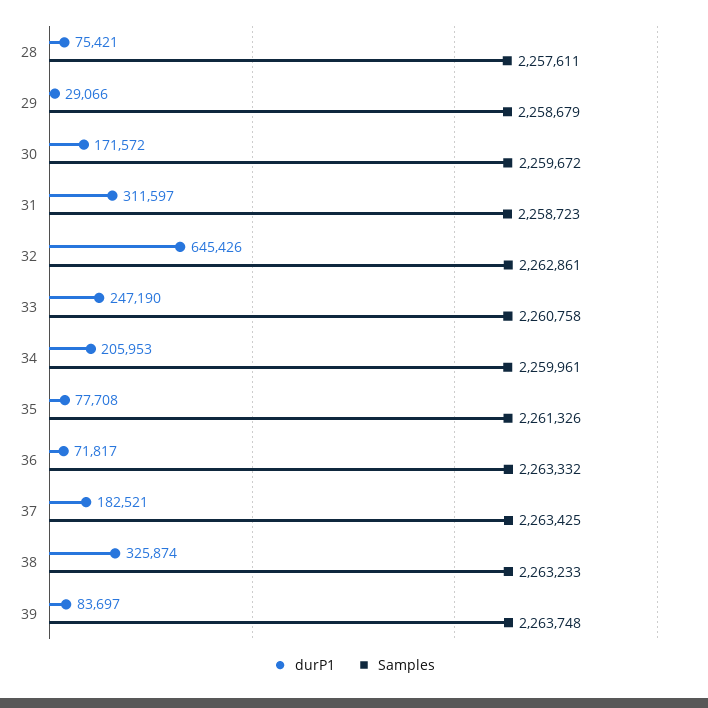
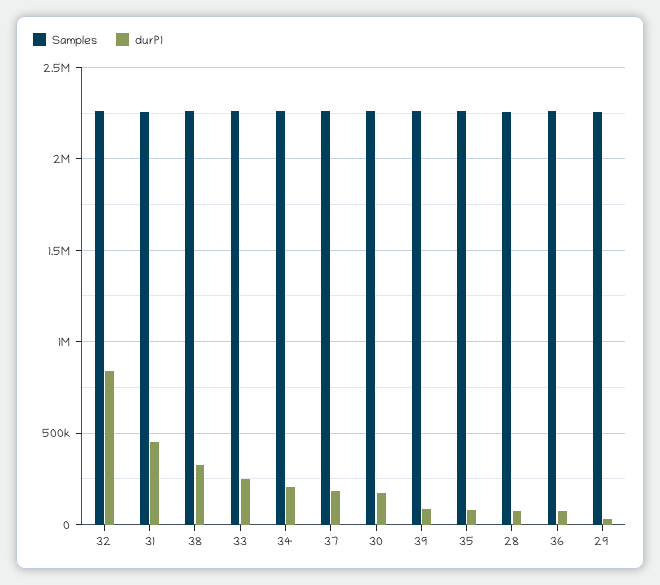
  {
    "durP1": {
      "28": 75421,
      "29": 29066,
      "30": 171572,
-     "31": 311597,
+     "31": 450000,
-     "32": 645426,
+     "32": 850000,
      "33": 247190,
      "34": 205953,
      "35": 77708,
      "36": 71817,
      "37": 182521,
      "38": 325874,
      "39": 83697
    },
    "Samples": {
      "28": 2257611,
      "29": 2258679,
      "30": 2259672,
      "31": 2258723,
      "32": 2262861,
      "33": 2260758,
      "34": 2259961,
      "35": 2261326,
      "36": 2263332,
      "37": 2263425,
      "38": 2263233,
      "39": 2263748
    }
  }

